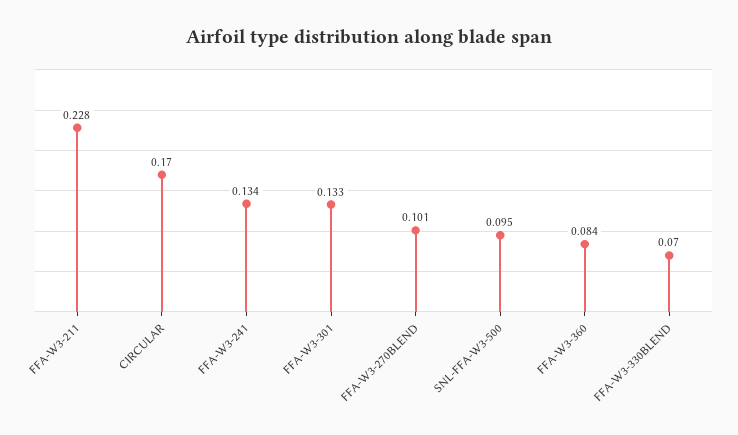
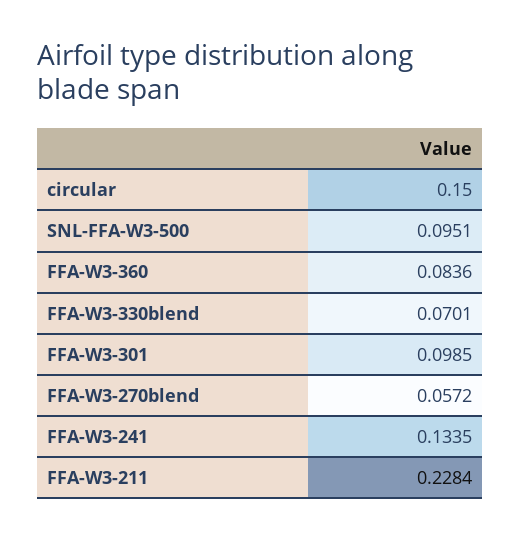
  {
    "FFA-W3-211": 0.2284,
-   "CIRCULAR": 0.17,
+   "CIRCULAR": 0.15,
    "FFA-W3-241": 0.1335,
-   "FFA-W3-301": 0.133,
+   "FFA-W3-301": 0.0985,
-   "FFA-W3-270BLEND": 0.101,
+   "FFA-W3-270BLEND": 0.0572,
    "SNL-FFA-W3-500": 0.0951,
    "FFA-W3-360": 0.0836,
    "FFA-W3-330BLEND": 0.0701
  }

